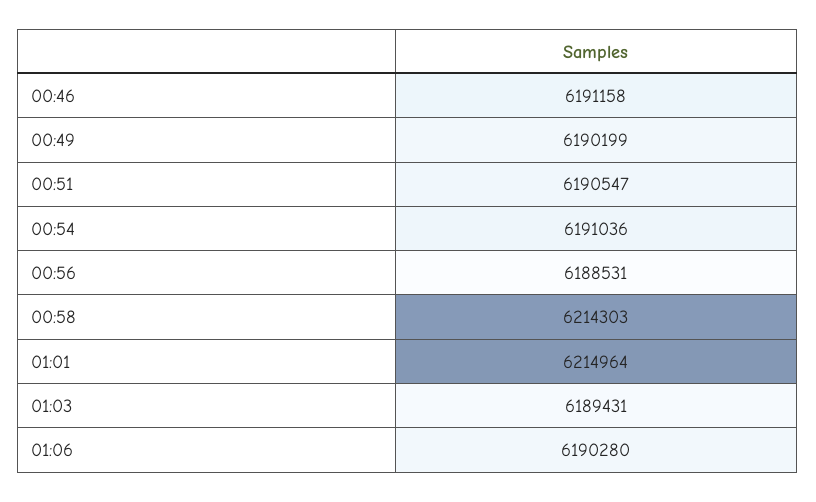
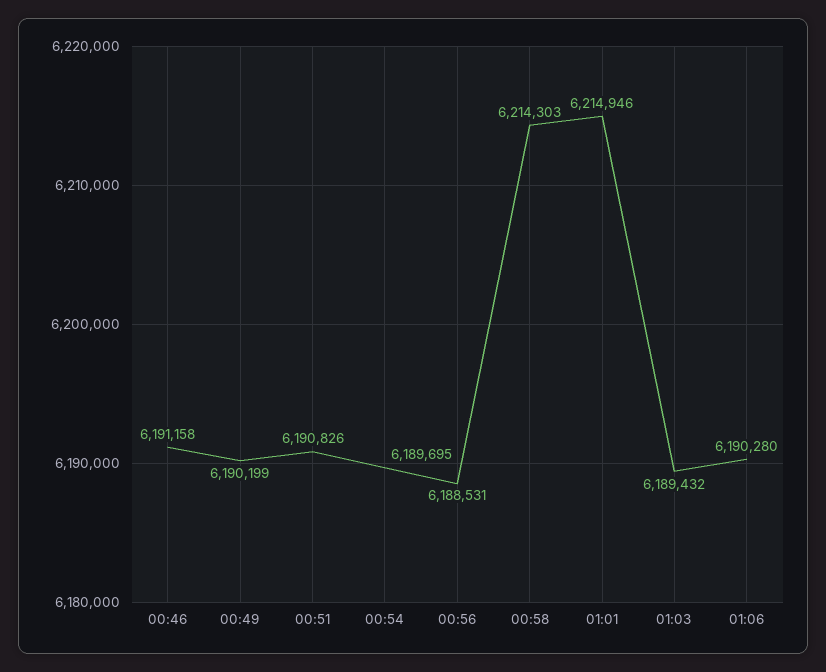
  {
    "00:46": 6191158,
    "00:49": 6190199,
-   "00:51": 6190547,
+   "00:51": 6190826,
-   "00:54": 6191036,
+   "00:54": 6189695,
    "00:56": 6188531,
    "00:58": 6214303,
-   "01:01": 6214964,
+   "01:01": 6214946,
-   "01:03": 6189431,
+   "01:03": 6189432,
    "01:06": 6190280
  }

